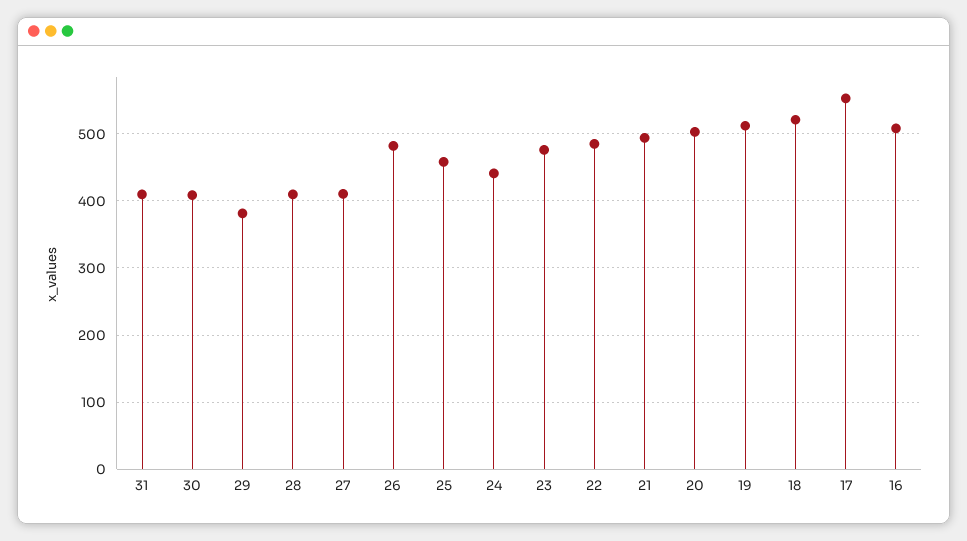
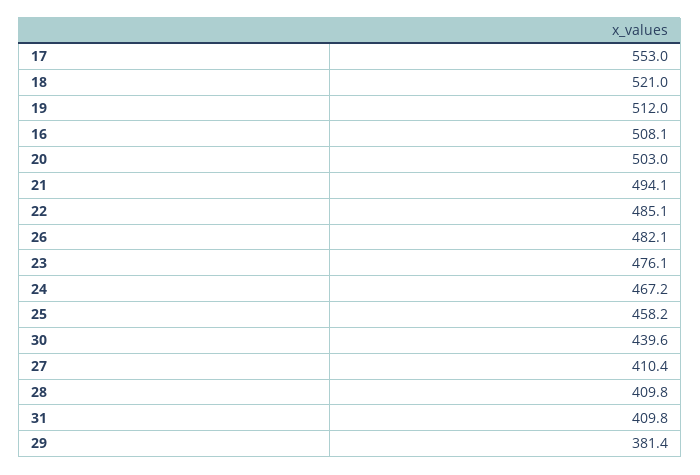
  {
    "31": 409.8,
-   "30": 410,
+   "30": 439.6,
    "29": 381.4,
    "28": 409.8,
    "27": 410.4,
    "26": 482.1,
    "25": 458.2,
-   "24": 440,
+   "24": 467.2,
    "23": 476.1,
    "22": 485.1,
    "21": 494.1,
    "20": 503,
    "19": 512,
    "18": 521,
    "17": 553,
    "16": 508.1
  }

